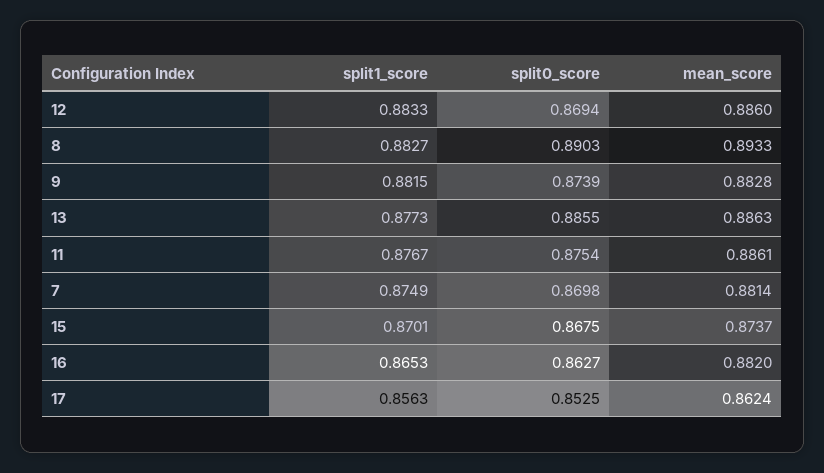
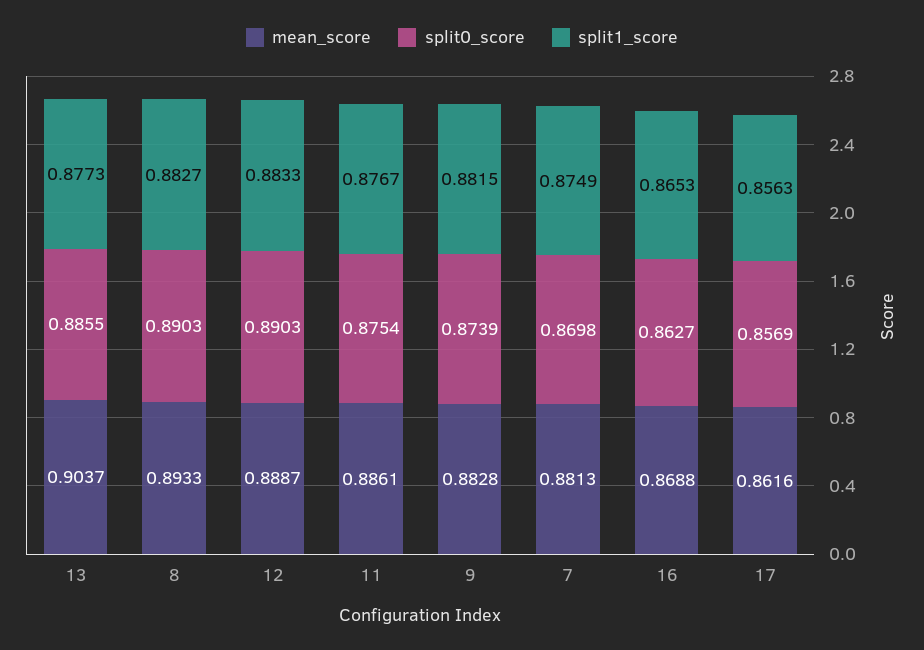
  {
    "split1_score": {
      "12": 0.8833,
      "8": 0.8827,
      "9": 0.8815,
      "13": 0.8773,
      "11": 0.8767,
      "7": 0.8749,
-     "15": 0.8701,
      "16": 0.8653,
      "17": 0.8563
    },
    "split0_score": {
-     "12": 0.8694,
+     "12": 0.8903,
      "8": 0.8903,
      "9": 0.8739,
      "13": 0.8855,
      "11": 0.8754,
      "7": 0.8698,
-     "15": 0.8675,
      "16": 0.8627,
-     "17": 0.8525
+     "17": 0.8569
    },
    "mean_score": {
-     "12": 0.886,
+     "12": 0.8887,
      "8": 0.8933,
      "9": 0.8828,
-     "13": 0.8863,
+     "13": 0.9037,
      "11": 0.8861,
-     "7": 0.8814,
+     "7": 0.8813,
-     "15": 0.8737,
-     "16": 0.882,
+     "16": 0.8688,
-     "17": 0.8624
+     "17": 0.8616
    }
  }

